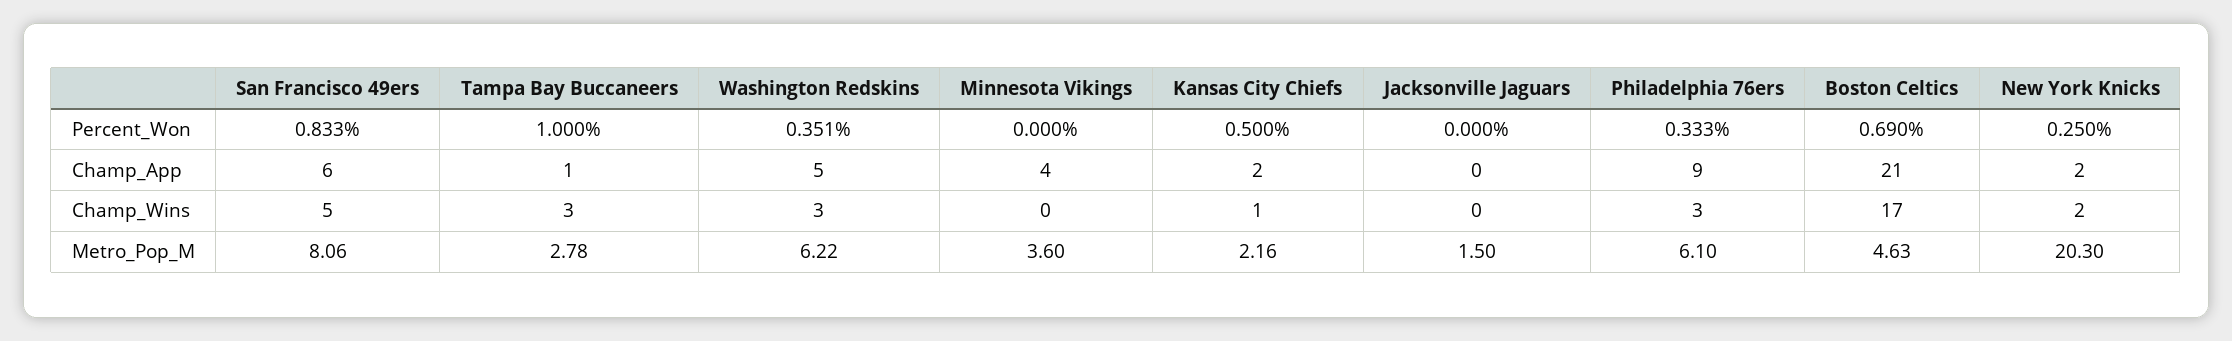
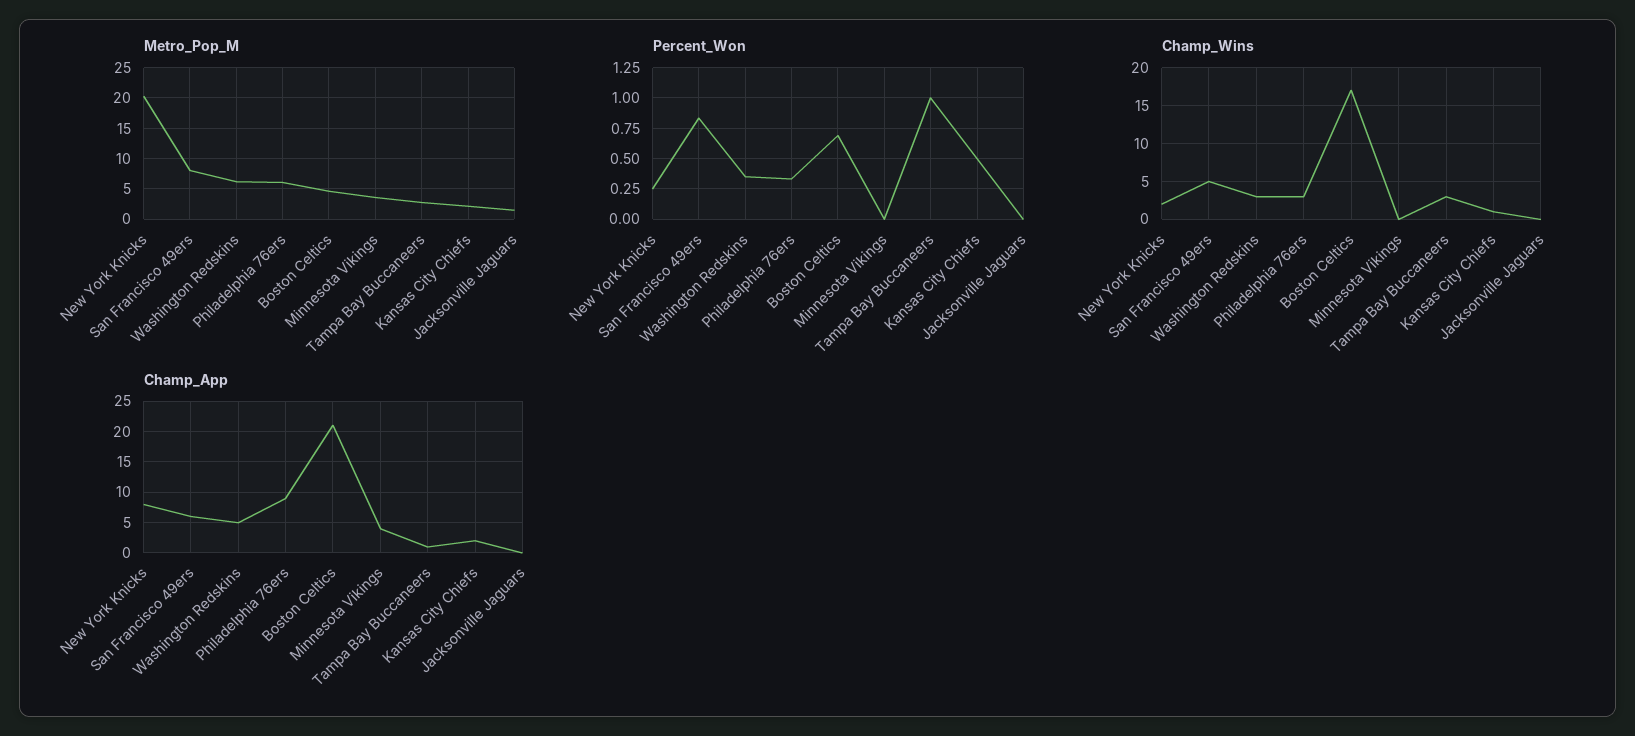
  {
    "Percent_Won": {
      "San Francisco 49ers": 0.833,
      "Tampa Bay Buccaneers": 1,
      "Washington Redskins": 0.351,
      "Minnesota Vikings": 0,
      "Kansas City Chiefs": 0.5,
      "Jacksonville Jaguars": 0,
      "Philadelphia 76ers": 0.333,
      "Boston Celtics": 0.69,
      "New York Knicks": 0.25
    },
    "Champ_App": {
      "San Francisco 49ers": 6,
      "Tampa Bay Buccaneers": 1,
      "Washington Redskins": 5,
      "Minnesota Vikings": 4,
      "Kansas City Chiefs": 2,
      "Jacksonville Jaguars": 0,
      "Philadelphia 76ers": 9,
      "Boston Celtics": 21,
-     "New York Knicks": 2
+     "New York Knicks": 8
    },
    "Champ_Wins": {
      "San Francisco 49ers": 5,
      "Tampa Bay Buccaneers": 3,
      "Washington Redskins": 3,
      "Minnesota Vikings": 0,
      "Kansas City Chiefs": 1,
      "Jacksonville Jaguars": 0,
      "Philadelphia 76ers": 3,
      "Boston Celtics": 17,
      "New York Knicks": 2
    },
    "Metro_Pop_M": {
      "San Francisco 49ers": 8.06,
      "Tampa Bay Buccaneers": 2.78,
      "Washington Redskins": 6.22,
      "Minnesota Vikings": 3.6,
      "Kansas City Chiefs": 2.16,
      "Jacksonville Jaguars": 1.5,
      "Philadelphia 76ers": 6.1,
      "Boston Celtics": 4.63,
      "New York Knicks": 20.3
    }
  }

